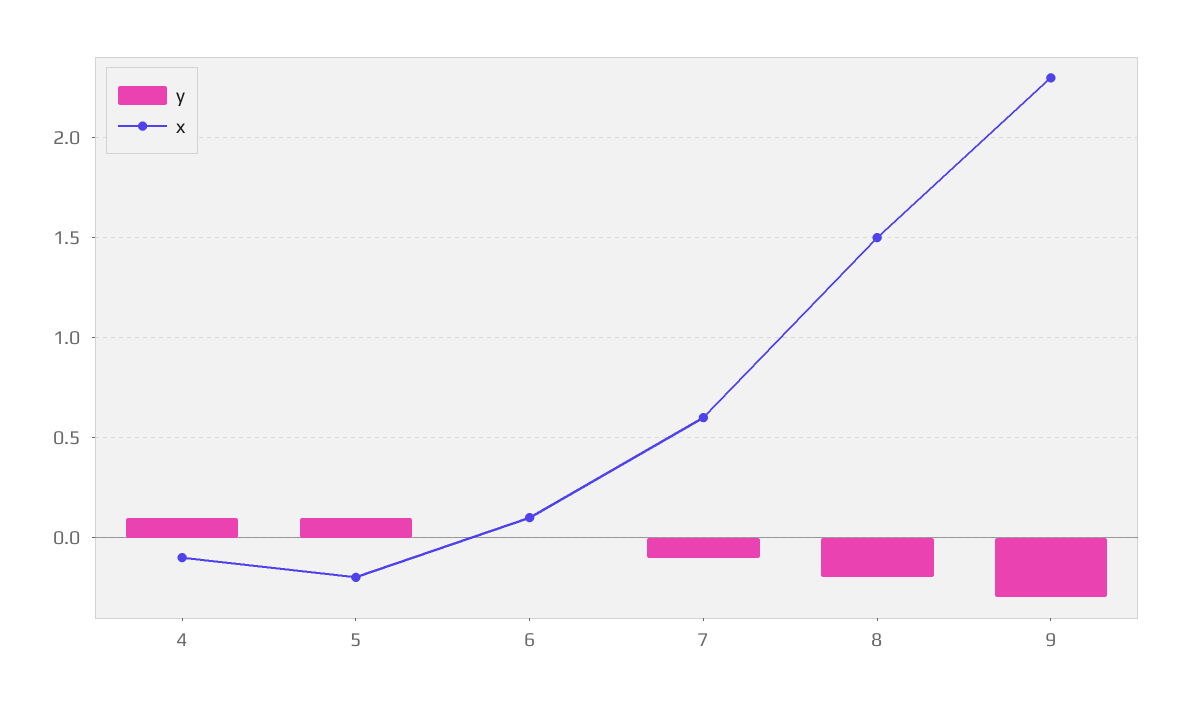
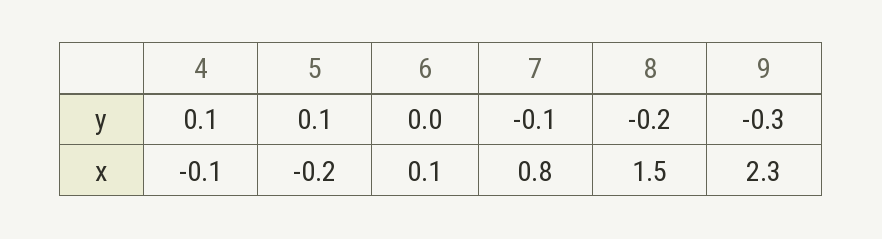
  {
    "y": {
      "4": 0.1,
      "5": 0.1,
      "6": 0,
      "7": -0.1,
      "8": -0.2,
      "9": -0.3
    },
    "x": {
      "4": -0.1,
      "5": -0.2,
      "6": 0.1,
-     "7": 0.6,
+     "7": 0.8,
      "8": 1.5,
      "9": 2.3
    }
  }

